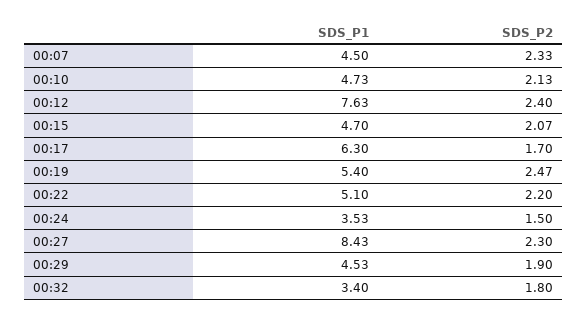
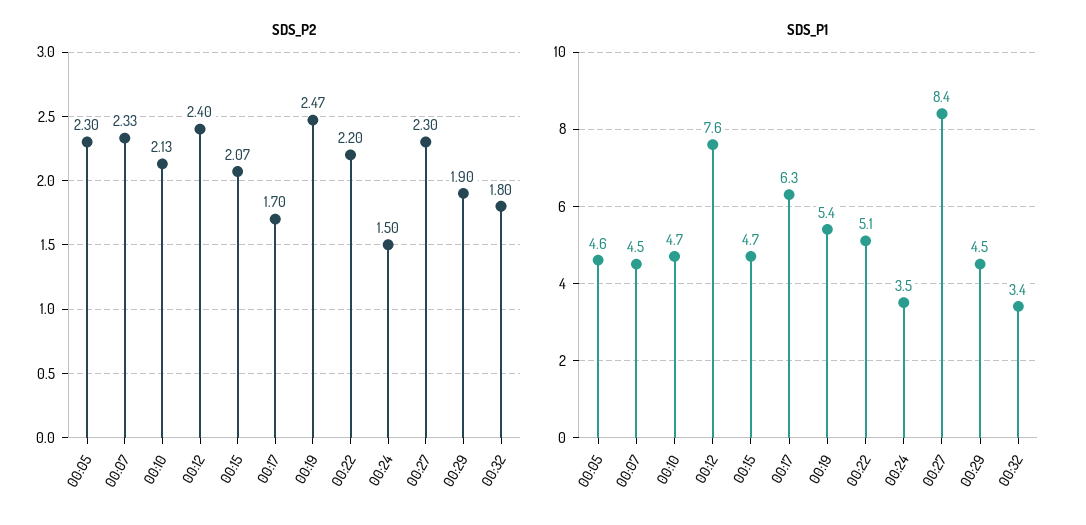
  {
    "SDS_P1": {
      "00:07": 4.5,
      "00:10": 4.73,
      "00:12": 7.63,
      "00:15": 4.7,
      "00:17": 6.3,
      "00:19": 5.4,
      "00:22": 5.1,
      "00:24": 3.53,
      "00:27": 8.43,
      "00:29": 4.53,
-     "00:32": 3.4
+     "00:32": 3.4,
+     "00:05": 4.6
    },
    "SDS_P2": {
      "00:07": 2.33,
      "00:10": 2.13,
      "00:12": 2.4,
      "00:15": 2.07,
      "00:17": 1.7,
      "00:19": 2.47,
      "00:22": 2.2,
      "00:24": 1.5,
      "00:27": 2.3,
      "00:29": 1.9,
-     "00:32": 1.8
+     "00:32": 1.8,
+     "00:05": 2.3
    }
  }

